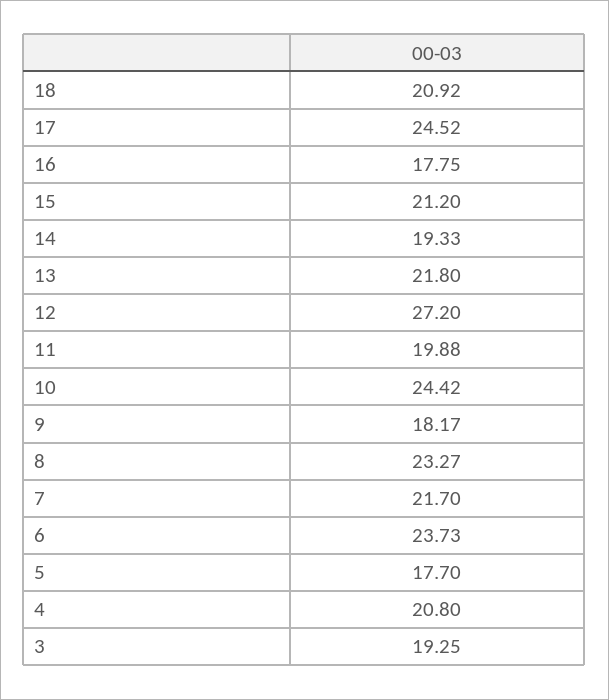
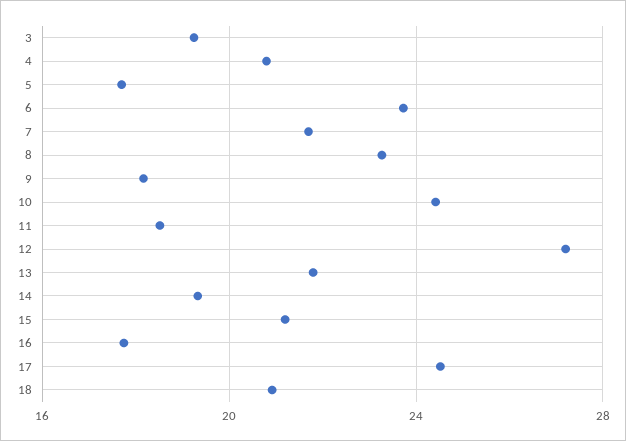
  {
    "18": 20.92,
    "17": 24.52,
    "16": 17.75,
    "15": 21.2,
    "14": 19.33,
    "13": 21.8,
    "12": 27.2,
-   "11": 19.88,
+   "11": 18.5,
    "10": 24.42,
    "9": 18.17,
    "8": 23.27,
    "7": 21.7,
    "6": 23.73,
    "5": 17.7,
    "4": 20.8,
    "3": 19.25
  }

